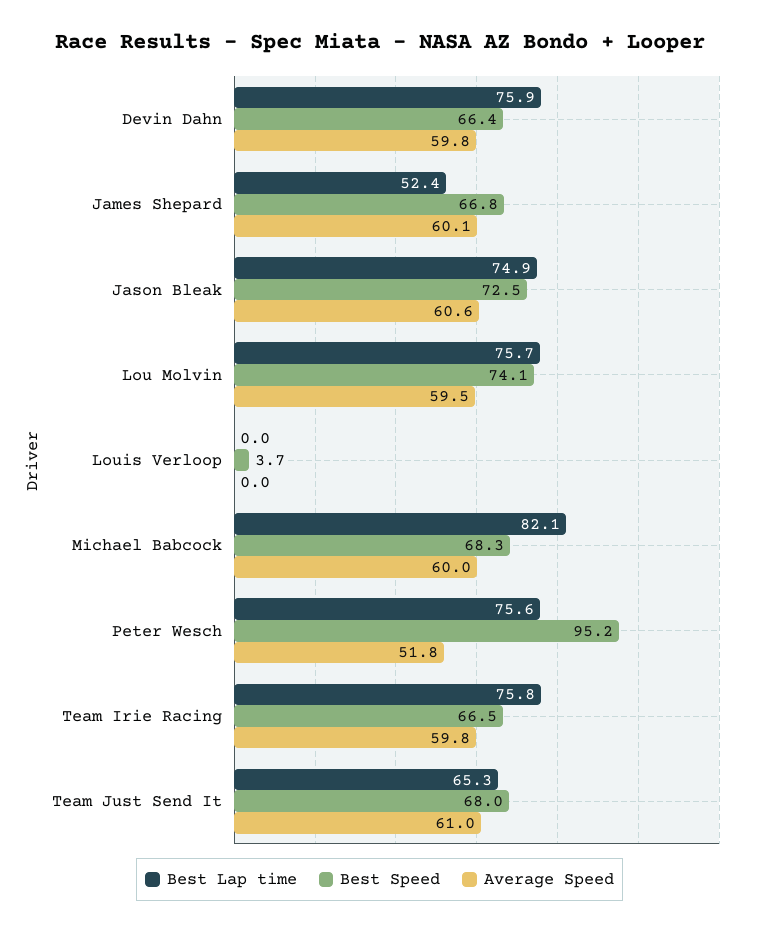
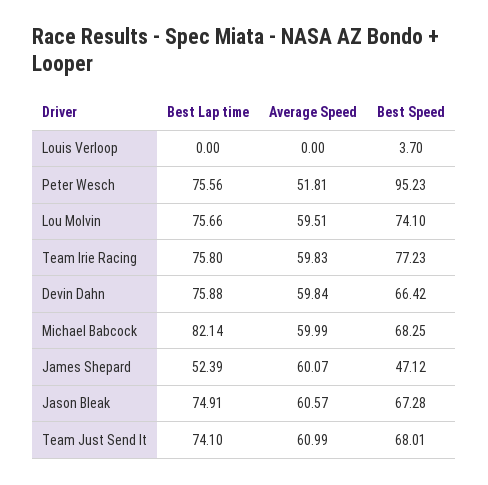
  {
    "Best Lap time": {
      "Devin Dahn": 75.88,
      "James Shepard": 52.39,
      "Jason Bleak": 74.91,
      "Lou Molvin": 75.66,
      "Louis Verloop": 0,
      "Michael Babcock": 82.14,
      "Peter Wesch": 75.56,
      "Team Irie Racing": 75.8,
-     "Team Just Send It": 65.3
+     "Team Just Send It": 74.1
    },
    "Best Speed": {
      "Devin Dahn": 66.42,
-     "James Shepard": 66.8,
+     "James Shepard": 47.12,
-     "Jason Bleak": 72.5,
+     "Jason Bleak": 67.28,
      "Lou Molvin": 74.1,
      "Louis Verloop": 3.7,
      "Michael Babcock": 68.25,
      "Peter Wesch": 95.23,
-     "Team Irie Racing": 66.5,
+     "Team Irie Racing": 77.23,
      "Team Just Send It": 68.01
    },
    "Average Speed": {
      "Devin Dahn": 59.84,
      "James Shepard": 60.07,
      "Jason Bleak": 60.57,
      "Lou Molvin": 59.51,
      "Louis Verloop": 0,
      "Michael Babcock": 59.99,
      "Peter Wesch": 51.81,
      "Team Irie Racing": 59.83,
      "Team Just Send It": 60.99
    }
  }

